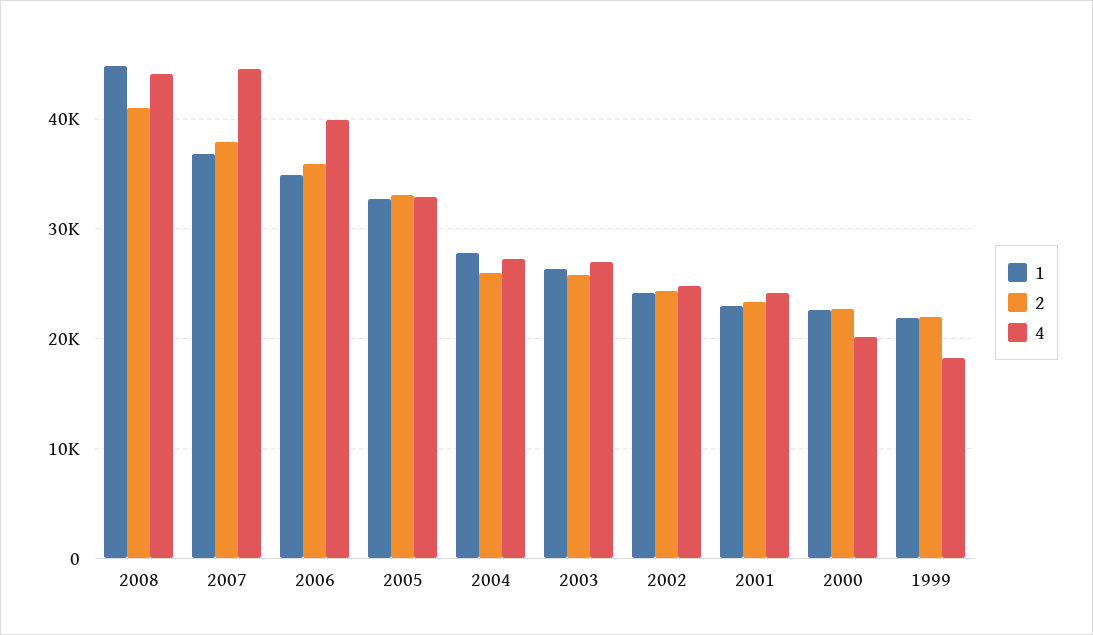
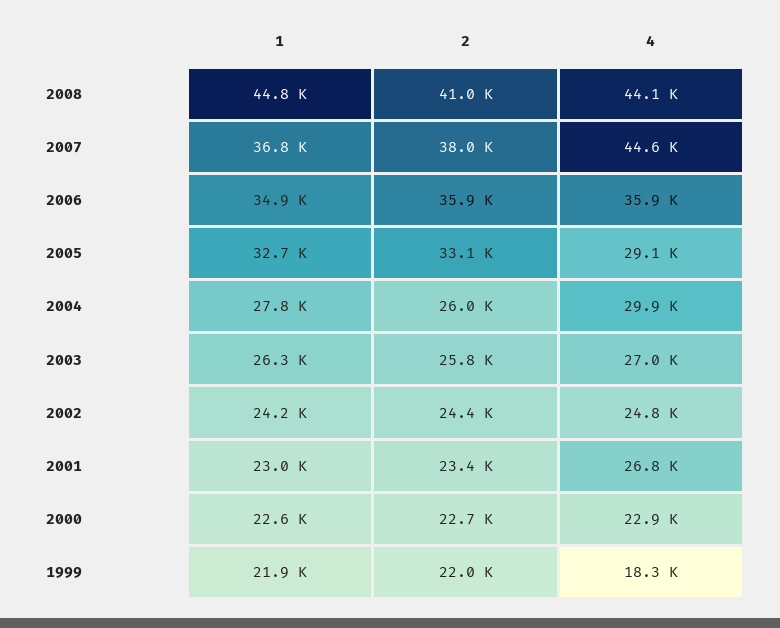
  {
    "1": {
      "2008": 44800,
      "2007": 36800,
      "2006": 34900,
      "2005": 32700,
      "2004": 27800,
      "2003": 26300,
      "2002": 24200,
      "2001": 23000,
      "2000": 22600,
      "1999": 21900
    },
    "2": {
      "2008": 41000,
      "2007": 38000,
      "2006": 35900,
      "2005": 33100,
      "2004": 26000,
      "2003": 25800,
      "2002": 24400,
      "2001": 23400,
      "2000": 22700,
      "1999": 22000
    },
    "4": {
      "2008": 44100,
      "2007": 44600,
-     "2006": 40000,
+     "2006": 35900,
-     "2005": 33000,
+     "2005": 29100,
-     "2004": 27000,
+     "2004": 29900,
      "2003": 27000,
      "2002": 24800,
-     "2001": 24000,
+     "2001": 26800,
-     "2000": 20000,
+     "2000": 22900,
      "1999": 18300
    }
  }

